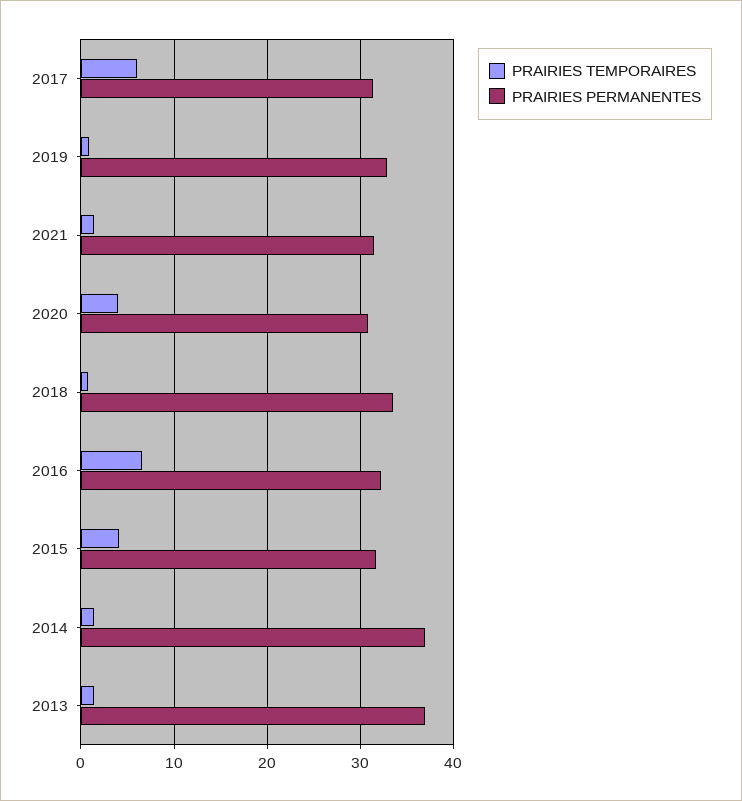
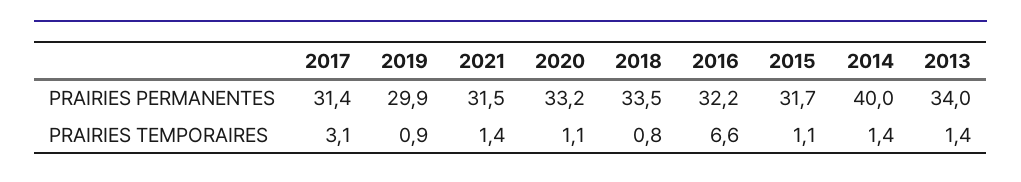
  {
    "PRAIRIES TEMPORAIRES": {
-     "2017": 6,
+     "2017": 3.1,
      "2019": 0.9,
      "2021": 1.4,
-     "2020": 4,
+     "2020": 1.1,
      "2018": 0.8,
      "2016": 6.6,
-     "2015": 4,
+     "2015": 1.1,
      "2014": 1.4,
      "2013": 1.4
    },
    "PRAIRIES PERMANENTES": {
      "2017": 31.4,
-     "2019": 33,
+     "2019": 29.9,
      "2021": 31.5,
-     "2020": 31,
+     "2020": 33.2,
      "2018": 33.5,
      "2016": 32.2,
      "2015": 31.7,
-     "2014": 37,
+     "2014": 40,
-     "2013": 37
+     "2013": 34
    }
  }

